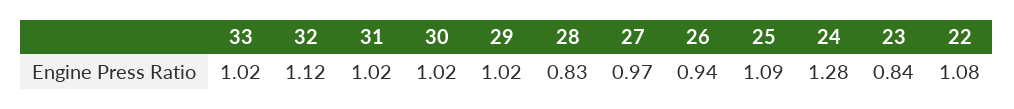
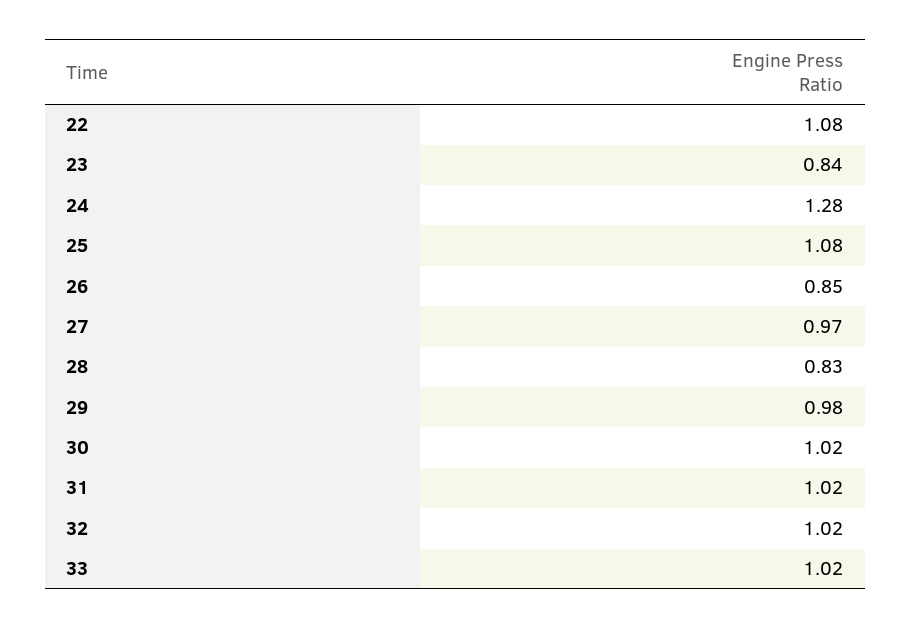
  {
    "33": 1.02,
-   "32": 1.12,
+   "32": 1.02,
    "31": 1.02,
    "30": 1.02,
-   "29": 1.02,
+   "29": 0.98,
    "28": 0.83,
    "27": 0.97,
-   "26": 0.94,
+   "26": 0.85,
-   "25": 1.09,
+   "25": 1.08,
    "24": 1.28,
    "23": 0.84,
    "22": 1.08
  }

